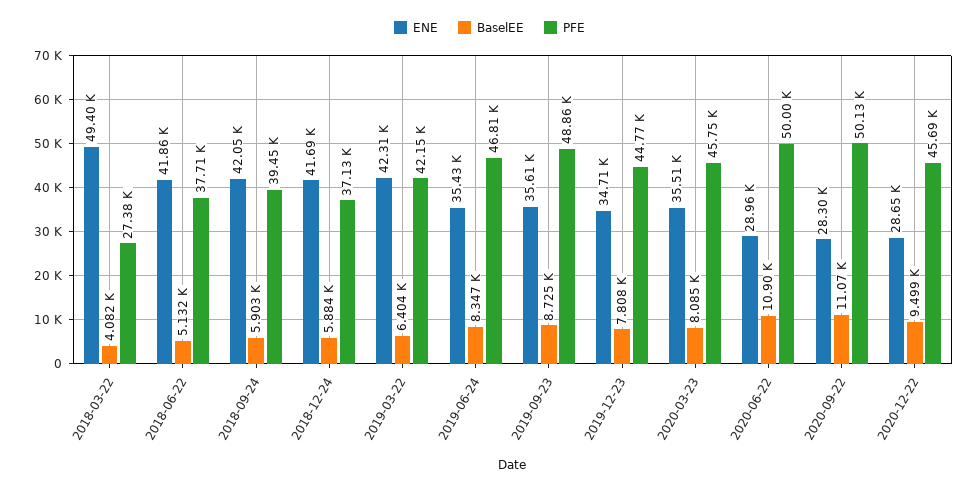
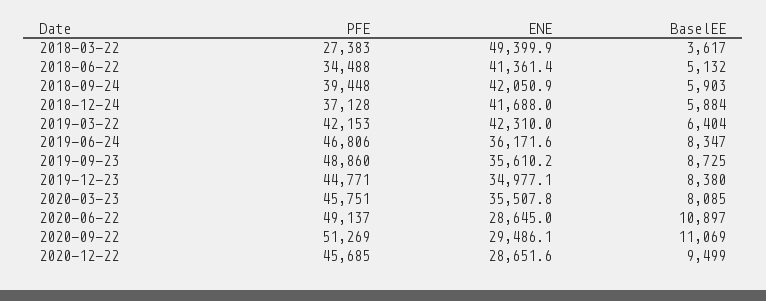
  {
    "ENE": {
      "2018-03-22": 49399.9,
-     "2018-06-22": 41860,
+     "2018-06-22": 41361.4,
      "2018-09-24": 42050.9,
      "2018-12-24": 41688,
      "2019-03-22": 42310,
-     "2019-06-24": 35430,
+     "2019-06-24": 36171.6,
      "2019-09-23": 35610.2,
-     "2019-12-23": 34710,
+     "2019-12-23": 34977.1,
      "2020-03-23": 35507.8,
-     "2020-06-22": 28960,
+     "2020-06-22": 28645,
-     "2020-09-22": 28300,
+     "2020-09-22": 29486.1,
      "2020-12-22": 28651.6
    },
    "BaselEE": {
-     "2018-03-22": 4082,
+     "2018-03-22": 3617,
      "2018-06-22": 5132,
      "2018-09-24": 5903,
      "2018-12-24": 5884,
      "2019-03-22": 6404,
      "2019-06-24": 8347,
      "2019-09-23": 8725,
-     "2019-12-23": 7808,
+     "2019-12-23": 8380,
      "2020-03-23": 8085,
      "2020-06-22": 10897,
      "2020-09-22": 11069,
      "2020-12-22": 9499
    },
    "PFE": {
      "2018-03-22": 27383,
-     "2018-06-22": 37710,
+     "2018-06-22": 34488,
      "2018-09-24": 39448,
      "2018-12-24": 37128,
      "2019-03-22": 42153,
      "2019-06-24": 46806,
      "2019-09-23": 48860,
      "2019-12-23": 44771,
      "2020-03-23": 45751,
-     "2020-06-22": 50000,
+     "2020-06-22": 49137,
-     "2020-09-22": 50130,
+     "2020-09-22": 51269,
      "2020-12-22": 45685
    }
  }

